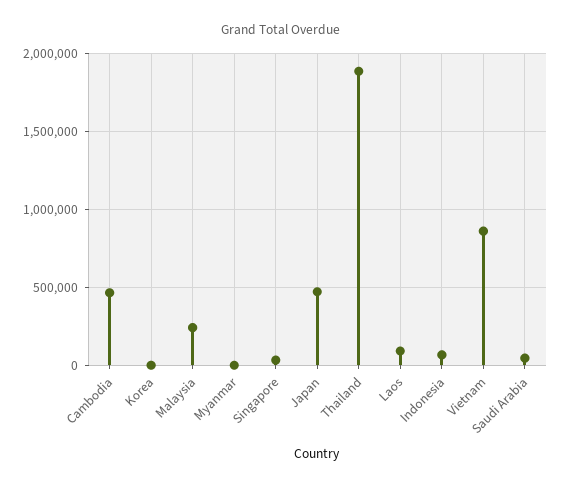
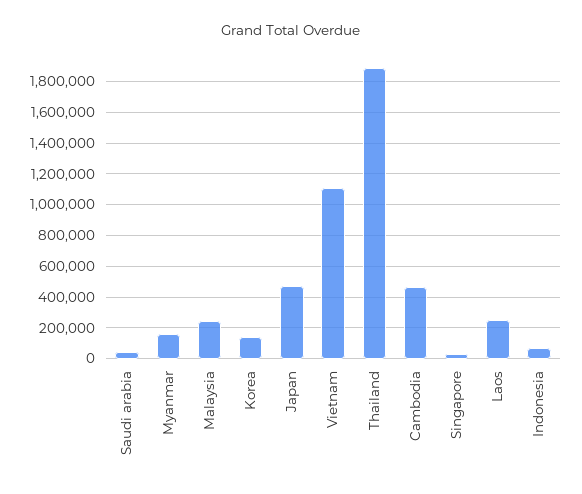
  {
    "Cambodia": 450000,
-   "Korea": 0,
+   "Korea": 150000,
    "Malaysia": 250000,
-   "Myanmar": 0,
+   "Myanmar": 150000,
    "Singapore": 50000,
    "Japan": 450000,
    "Thailand": 1900000,
-   "Laos": 100000,
+   "Laos": 250000,
    "Indonesia": 50000,
-   "Vietnam": 850000,
+   "Vietnam": 1100000,
    "Saudi Arabia": 50000
  }

